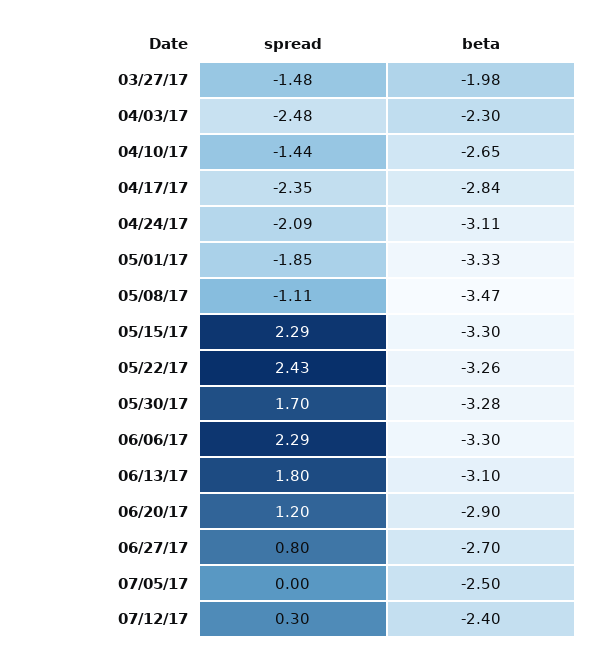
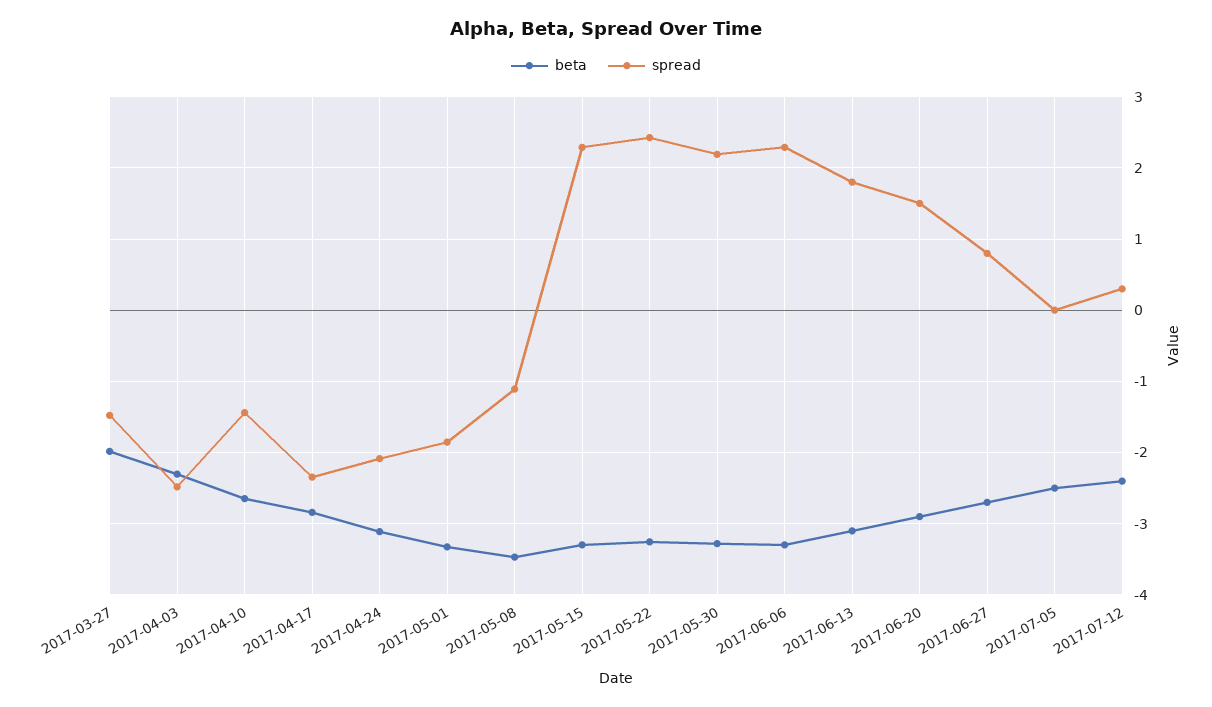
  {
    "spread": {
      "03/27/17": -1.48,
      "04/03/17": -2.48,
      "04/10/17": -1.44,
      "04/17/17": -2.35,
      "04/24/17": -2.09,
      "05/01/17": -1.85,
      "05/08/17": -1.11,
      "05/15/17": 2.29,
      "05/22/17": 2.43,
-     "05/30/17": 1.7,
+     "05/30/17": 2.2,
      "06/06/17": 2.29,
      "06/13/17": 1.8,
-     "06/20/17": 1.2,
+     "06/20/17": 1.5,
      "06/27/17": 0.8,
      "07/05/17": 0,
      "07/12/17": 0.3
    },
    "beta": {
      "03/27/17": -1.98,
      "04/03/17": -2.3,
      "04/10/17": -2.65,
      "04/17/17": -2.84,
      "04/24/17": -3.11,
      "05/01/17": -3.33,
      "05/08/17": -3.47,
      "05/15/17": -3.3,
      "05/22/17": -3.26,
      "05/30/17": -3.28,
      "06/06/17": -3.3,
      "06/13/17": -3.1,
      "06/20/17": -2.9,
      "06/27/17": -2.7,
      "07/05/17": -2.5,
      "07/12/17": -2.4
    }
  }

